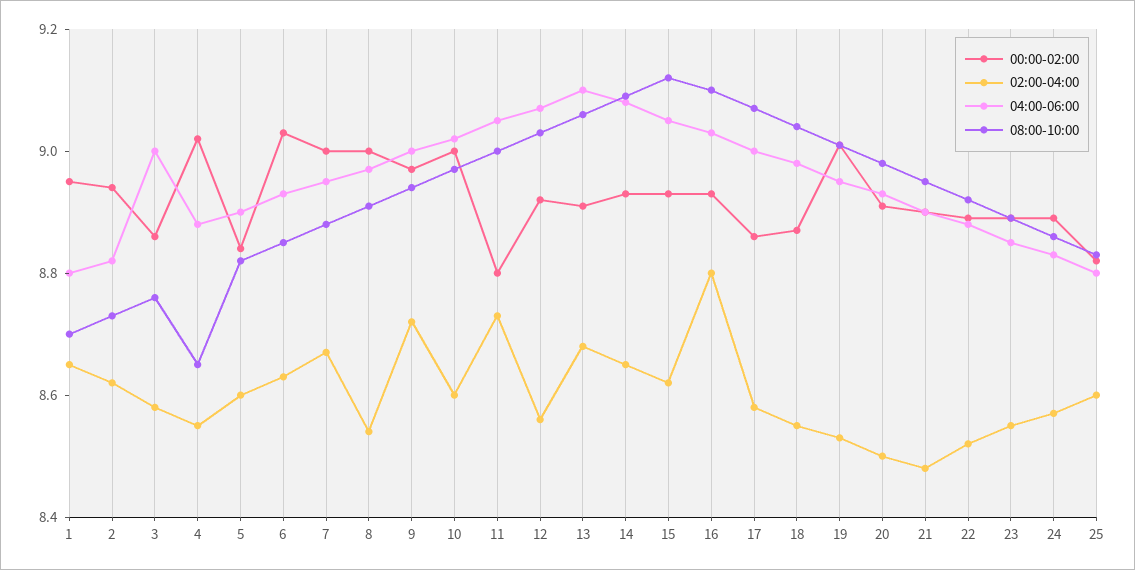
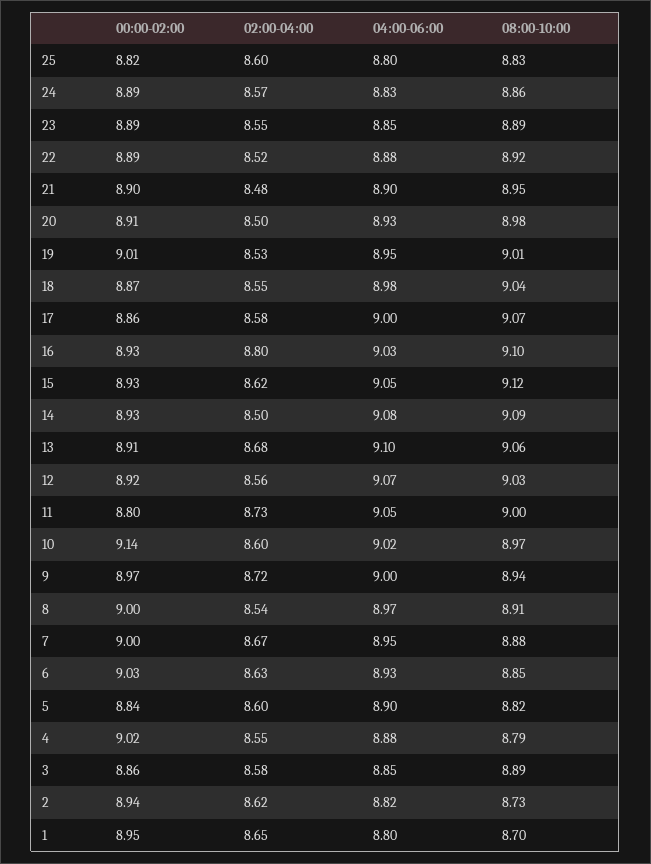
  {
    "00:00-02:00": {
      "1": 8.95,
      "2": 8.94,
      "3": 8.86,
      "4": 9.02,
      "5": 8.84,
      "6": 9.03,
      "7": 9,
      "8": 9,
      "9": 8.97,
-     "10": 9,
+     "10": 9.14,
      "11": 8.8,
      "12": 8.92,
      "13": 8.91,
      "14": 8.93,
      "15": 8.93,
      "16": 8.93,
      "17": 8.86,
      "18": 8.87,
      "19": 9.01,
      "20": 8.91,
      "21": 8.9,
      "22": 8.89,
      "23": 8.89,
      "24": 8.89,
      "25": 8.82
    },
    "02:00-04:00": {
      "1": 8.65,
      "2": 8.62,
      "3": 8.58,
      "4": 8.55,
      "5": 8.6,
      "6": 8.63,
      "7": 8.67,
      "8": 8.54,
      "9": 8.72,
      "10": 8.6,
      "11": 8.73,
      "12": 8.56,
      "13": 8.68,
-     "14": 8.65,
+     "14": 8.5,
      "15": 8.62,
      "16": 8.8,
      "17": 8.58,
      "18": 8.55,
      "19": 8.53,
      "20": 8.5,
      "21": 8.48,
      "22": 8.52,
      "23": 8.55,
      "24": 8.57,
      "25": 8.6
    },
    "04:00-06:00": {
      "1": 8.8,
      "2": 8.82,
-     "3": 9,
+     "3": 8.85,
      "4": 8.88,
      "5": 8.9,
      "6": 8.93,
      "7": 8.95,
      "8": 8.97,
      "9": 9,
      "10": 9.02,
      "11": 9.05,
      "12": 9.07,
      "13": 9.1,
      "14": 9.08,
      "15": 9.05,
      "16": 9.03,
      "17": 9,
      "18": 8.98,
      "19": 8.95,
      "20": 8.93,
      "21": 8.9,
      "22": 8.88,
      "23": 8.85,
      "24": 8.83,
      "25": 8.8
    },
    "08:00-10:00": {
      "1": 8.7,
      "2": 8.73,
-     "3": 8.75,
+     "3": 8.89,
-     "4": 8.65,
+     "4": 8.79,
      "5": 8.82,
      "6": 8.85,
      "7": 8.88,
      "8": 8.91,
      "9": 8.94,
      "10": 8.97,
      "11": 9,
      "12": 9.03,
      "13": 9.06,
      "14": 9.09,
      "15": 9.12,
      "16": 9.1,
      "17": 9.07,
      "18": 9.04,
      "19": 9.01,
      "20": 8.98,
      "21": 8.95,
      "22": 8.92,
      "23": 8.89,
      "24": 8.86,
      "25": 8.83
    }
  }

